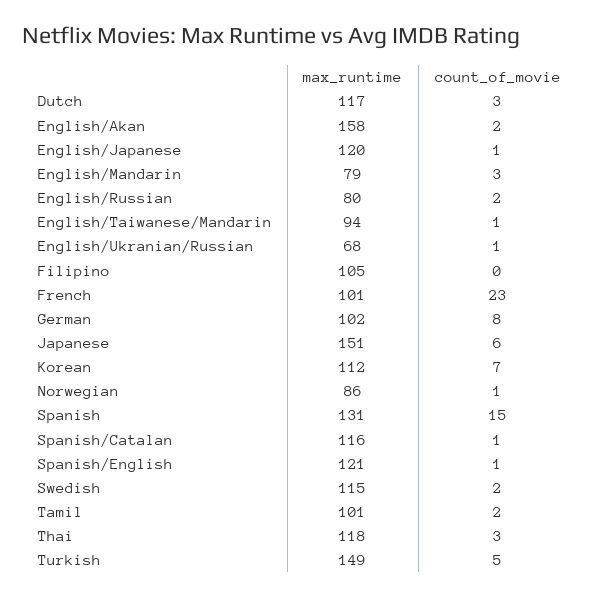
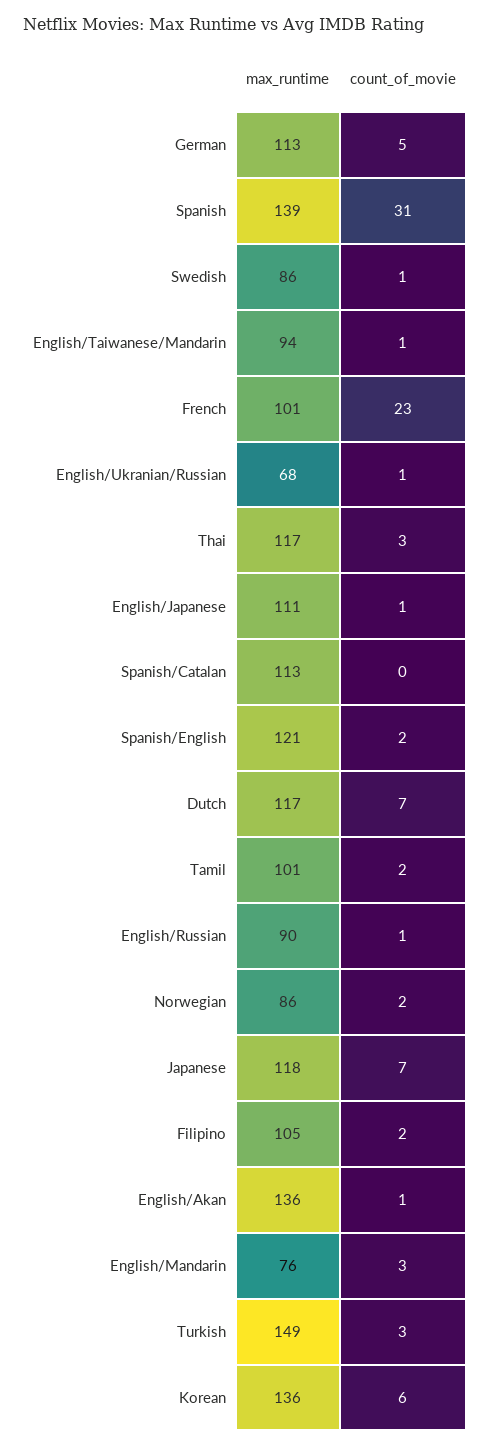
  {
    "max_runtime": {
      "Dutch": 117,
-     "English/Akan": 158,
+     "English/Akan": 136,
-     "English/Japanese": 120,
+     "English/Japanese": 111,
-     "English/Mandarin": 79,
+     "English/Mandarin": 76,
-     "English/Russian": 80,
+     "English/Russian": 90,
      "English/Taiwanese/Mandarin": 94,
      "English/Ukranian/Russian": 68,
      "Filipino": 105,
      "French": 101,
-     "German": 102,
+     "German": 113,
-     "Japanese": 151,
+     "Japanese": 118,
-     "Korean": 112,
+     "Korean": 136,
      "Norwegian": 86,
-     "Spanish": 131,
+     "Spanish": 139,
-     "Spanish/Catalan": 116,
+     "Spanish/Catalan": 113,
      "Spanish/English": 121,
-     "Swedish": 115,
+     "Swedish": 86,
      "Tamil": 101,
-     "Thai": 118,
+     "Thai": 117,
      "Turkish": 149
    },
    "count_of_movie": {
-     "Dutch": 3,
+     "Dutch": 7,
-     "English/Akan": 2,
+     "English/Akan": 1,
      "English/Japanese": 1,
      "English/Mandarin": 3,
-     "English/Russian": 2,
+     "English/Russian": 1,
      "English/Taiwanese/Mandarin": 1,
      "English/Ukranian/Russian": 1,
-     "Filipino": 0,
+     "Filipino": 2,
      "French": 23,
-     "German": 8,
+     "German": 5,
-     "Japanese": 6,
+     "Japanese": 7,
-     "Korean": 7,
+     "Korean": 6,
-     "Norwegian": 1,
+     "Norwegian": 2,
-     "Spanish": 15,
+     "Spanish": 31,
-     "Spanish/Catalan": 1,
+     "Spanish/Catalan": 0,
-     "Spanish/English": 1,
+     "Spanish/English": 2,
-     "Swedish": 2,
+     "Swedish": 1,
      "Tamil": 2,
      "Thai": 3,
-     "Turkish": 5
+     "Turkish": 3
    }
  }

